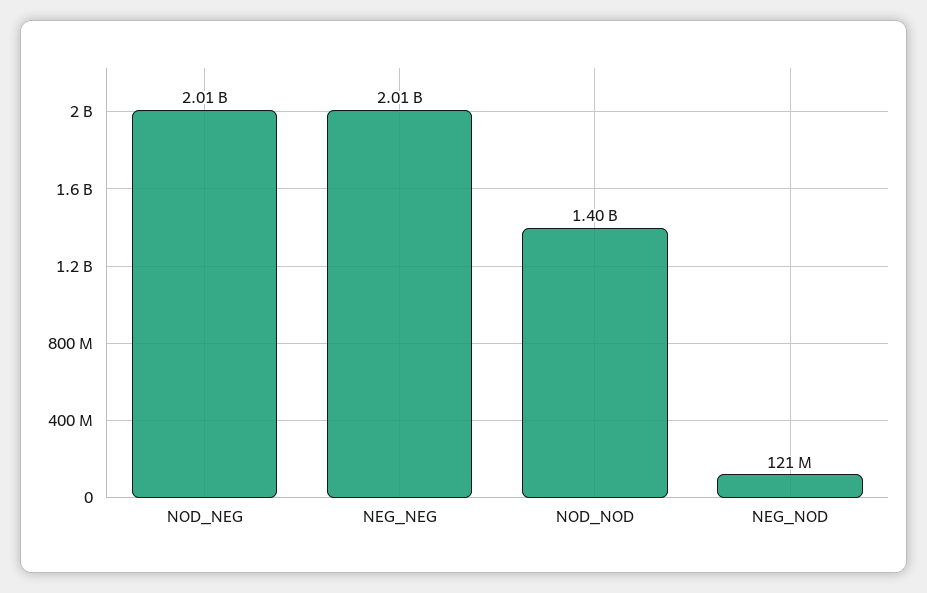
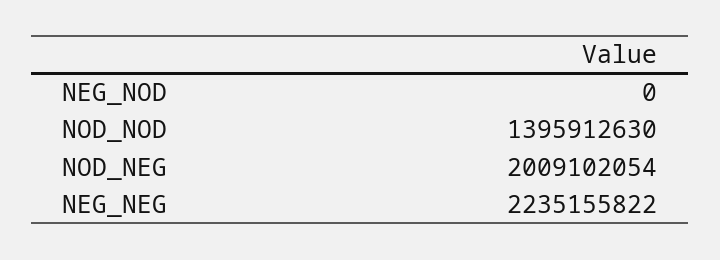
  {
    "NOD_NEG": 2009102054,
-   "NEG_NEG": 2010000000,
+   "NEG_NEG": 2235155822,
    "NOD_NOD": 1395912630,
-   "NEG_NOD": 121000000
+   "NEG_NOD": 0
  }

